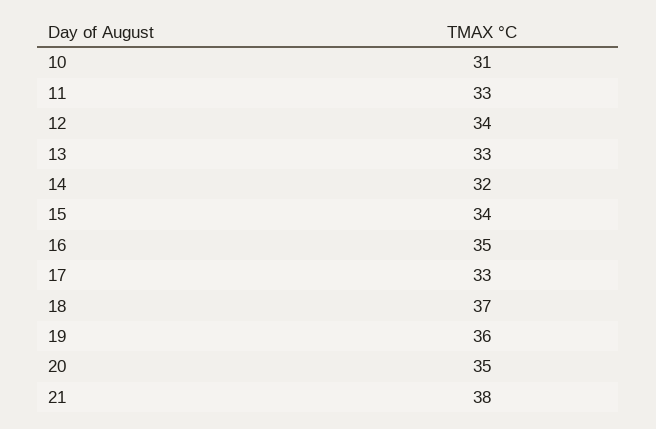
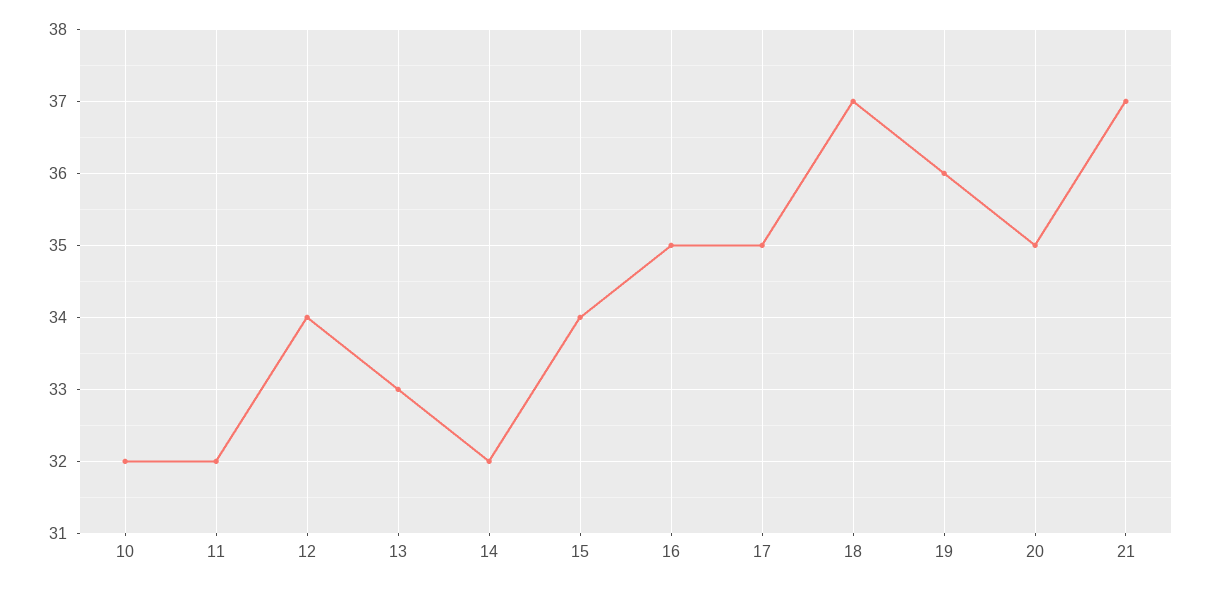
  {
-   "10": 31,
+   "10": 32,
-   "11": 33,
+   "11": 32,
    "12": 34,
    "13": 33,
    "14": 32,
    "15": 34,
    "16": 35,
-   "17": 33,
+   "17": 35,
    "18": 37,
    "19": 36,
    "20": 35,
-   "21": 38
+   "21": 37
  }

